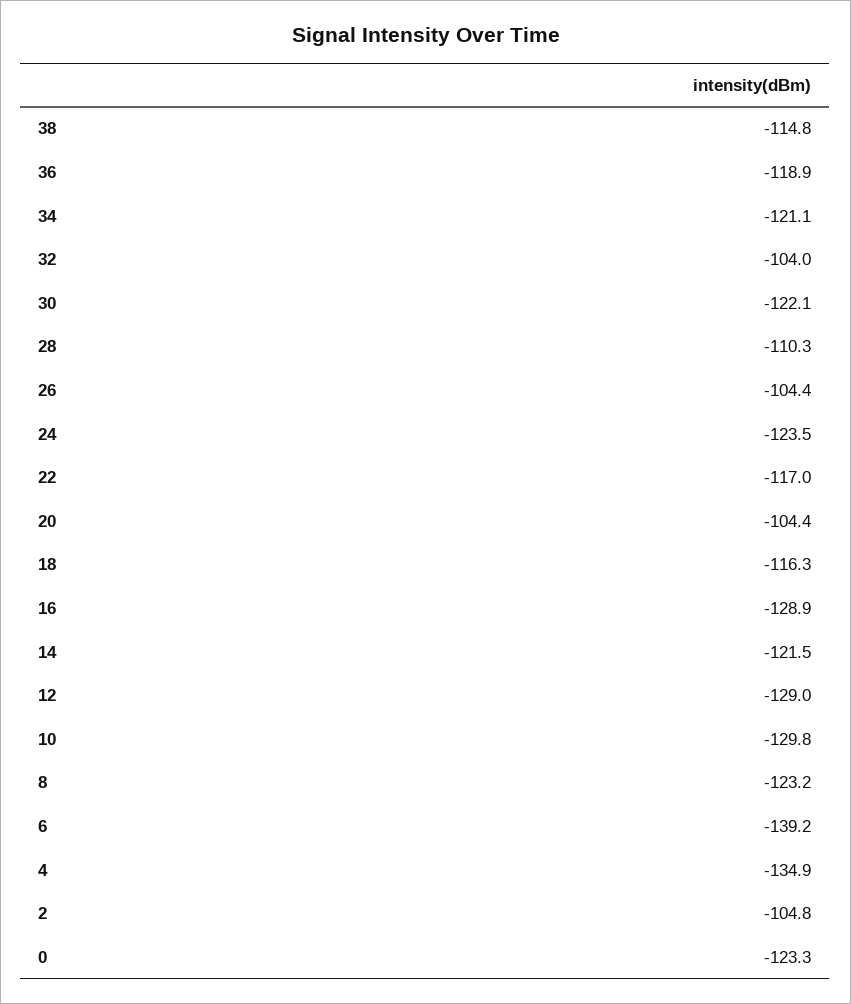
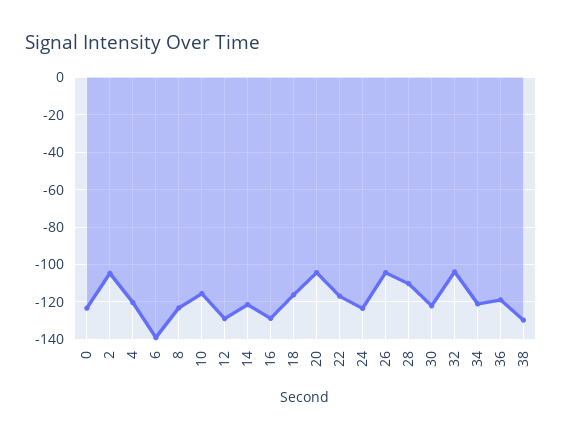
  {
-   "38": -114.8,
+   "38": -130,
    "36": -118.9,
    "34": -121.1,
    "32": -104,
    "30": -122.1,
    "28": -110.3,
    "26": -104.4,
    "24": -123.5,
    "22": -117,
    "20": -104.4,
    "18": -116.3,
    "16": -128.9,
    "14": -121.5,
    "12": -129,
-   "10": -129.8,
+   "10": -115,
    "8": -123.2,
    "6": -139.2,
-   "4": -134.9,
+   "4": -120,
    "2": -104.8,
    "0": -123.3
  }

